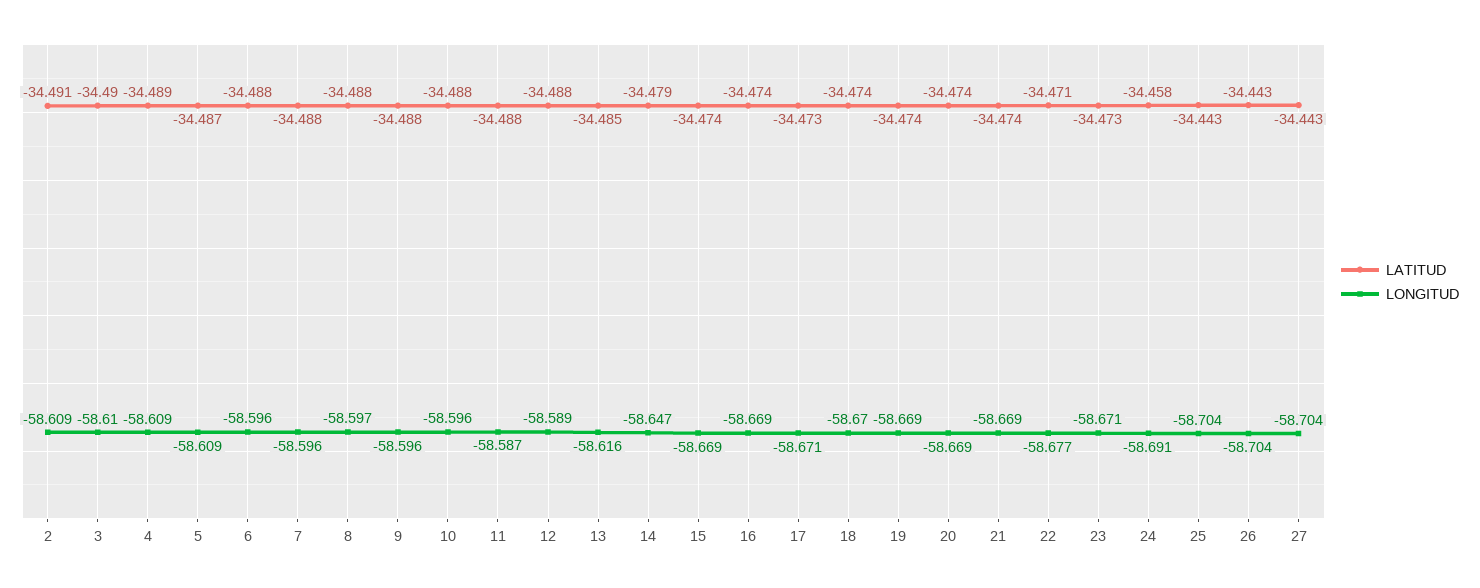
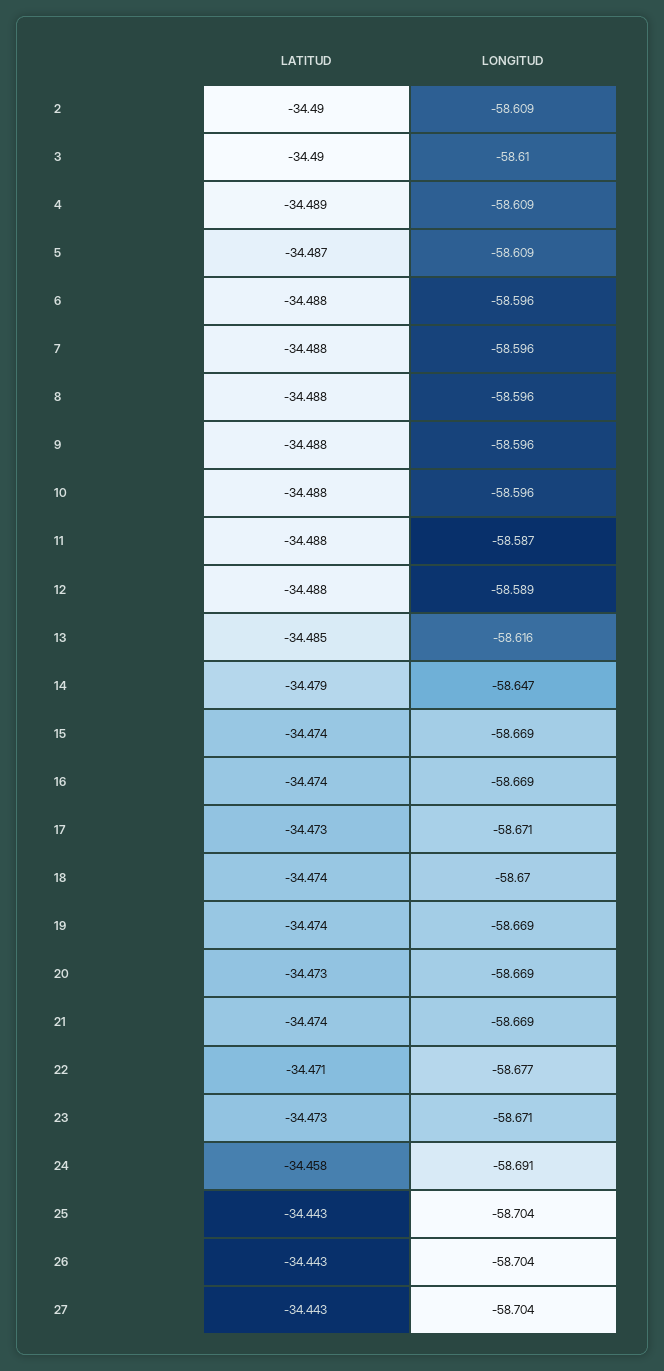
  {
    "LATITUD": {
-     "2": -34.491,
+     "2": -34.49,
      "3": -34.49,
      "4": -34.489,
      "5": -34.487,
      "6": -34.488,
      "7": -34.488,
      "8": -34.488,
      "9": -34.488,
      "10": -34.488,
      "11": -34.488,
      "12": -34.488,
      "13": -34.485,
      "14": -34.479,
      "15": -34.474,
      "16": -34.474,
      "17": -34.473,
      "18": -34.474,
      "19": -34.474,
-     "20": -34.474,
+     "20": -34.473,
      "21": -34.474,
      "22": -34.471,
      "23": -34.473,
      "24": -34.458,
      "25": -34.443,
      "26": -34.443,
      "27": -34.443
    },
    "LONGITUD": {
      "2": -58.609,
      "3": -58.61,
      "4": -58.609,
      "5": -58.609,
      "6": -58.596,
      "7": -58.596,
-     "8": -58.597,
+     "8": -58.596,
      "9": -58.596,
      "10": -58.596,
      "11": -58.587,
      "12": -58.589,
      "13": -58.616,
      "14": -58.647,
      "15": -58.669,
      "16": -58.669,
      "17": -58.671,
      "18": -58.67,
      "19": -58.669,
      "20": -58.669,
      "21": -58.669,
      "22": -58.677,
      "23": -58.671,
      "24": -58.691,
      "25": -58.704,
      "26": -58.704,
      "27": -58.704
    }
  }

